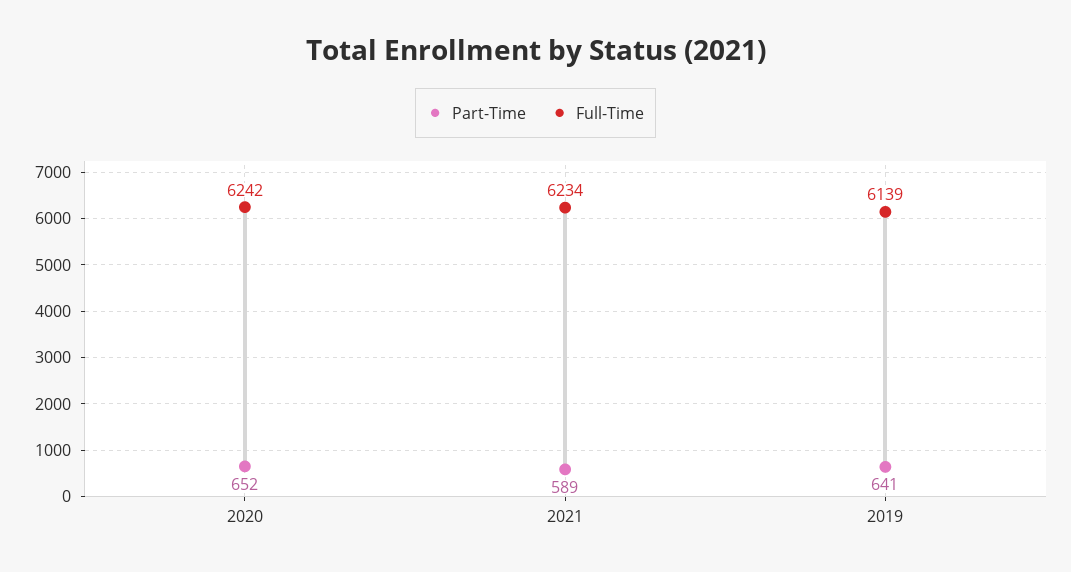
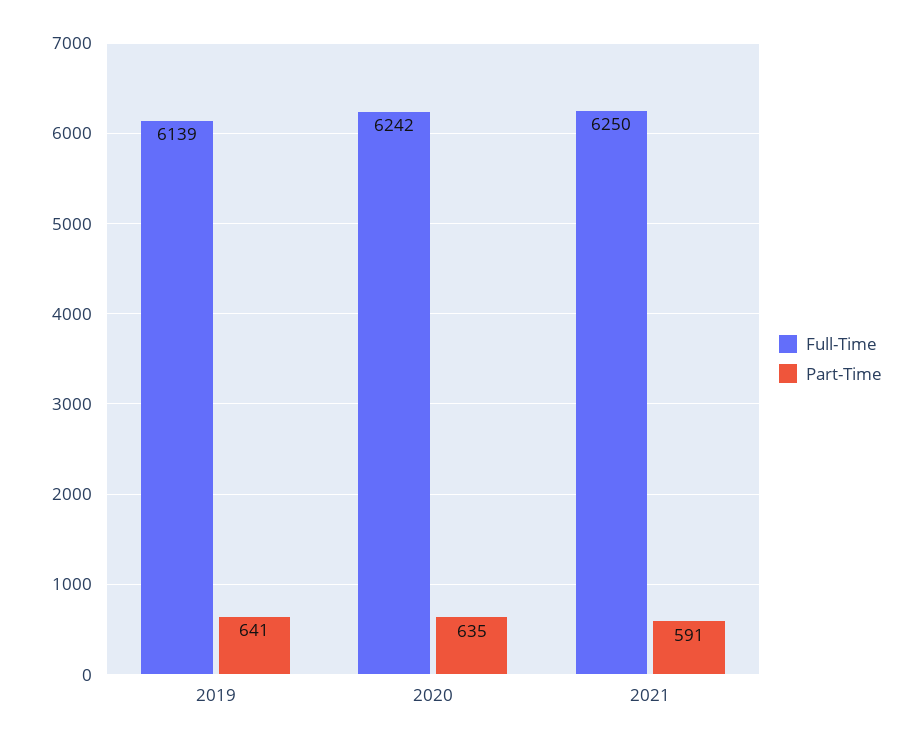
  {
    "Part-Time": {
-     "2020": 652,
+     "2020": 635,
-     "2021": 589,
+     "2021": 591,
      "2019": 641
    },
    "Full-Time": {
      "2020": 6242,
-     "2021": 6234,
+     "2021": 6250,
      "2019": 6139
    }
  }

